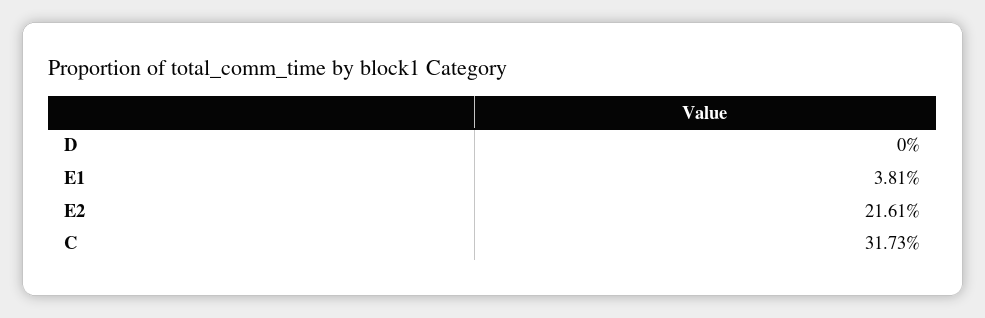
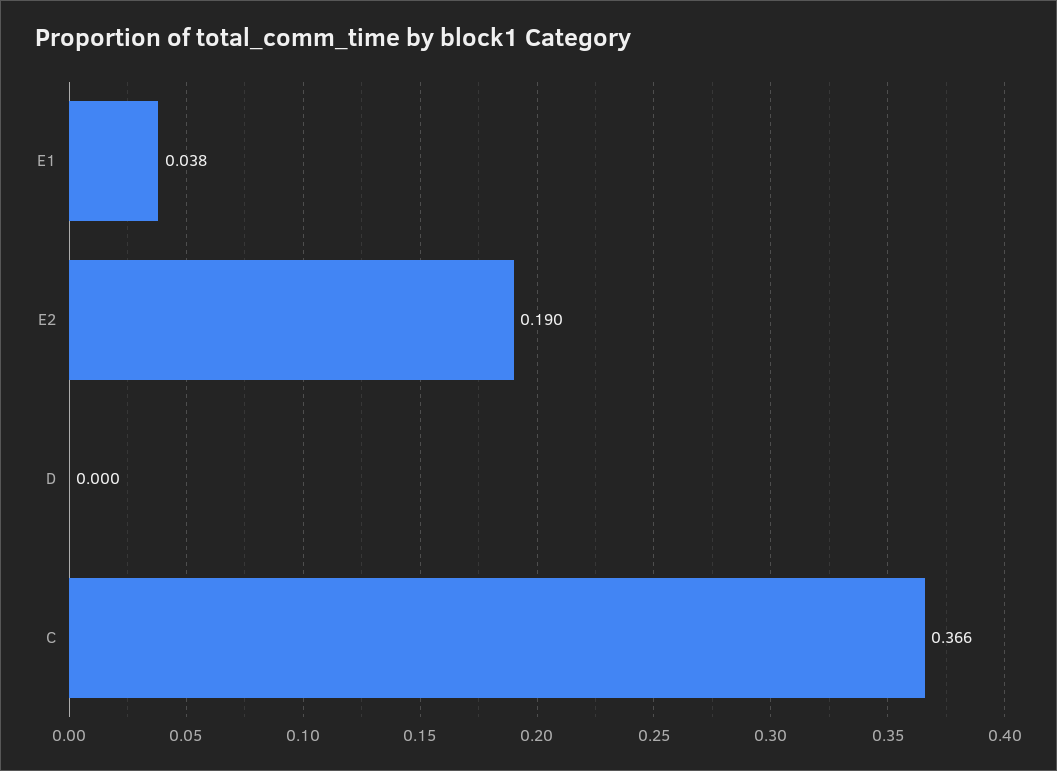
  {
    "D": 0,
    "E1": 0.0381,
-   "E2": 0.2161,
+   "E2": 0.19,
-   "C": 0.3173
+   "C": 0.366
  }

